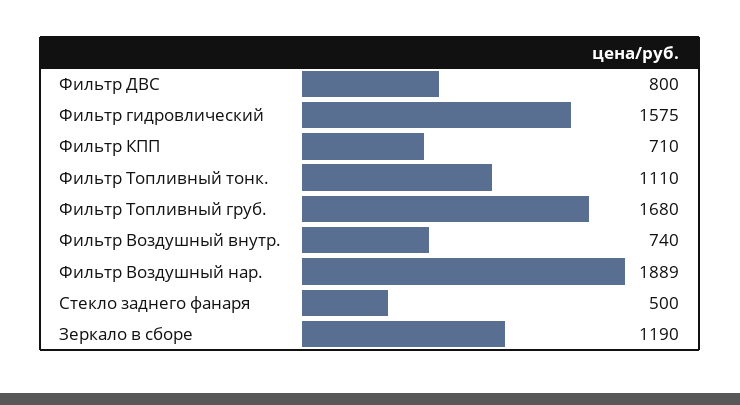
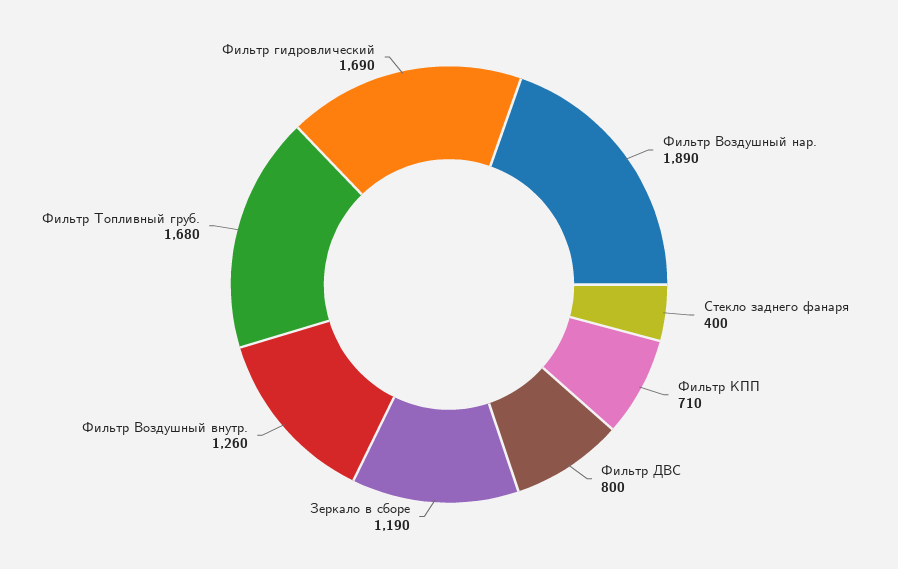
  {
    "Фильтр ДВС": 800,
-   "Фильтр гидровлический": 1575,
+   "Фильтр гидровлический": 1690,
    "Фильтр КПП": 710,
-   "Фильтр Топливный тонк.": 1110,
    "Фильтр Топливный груб.": 1680,
-   "Фильтр Воздушный внутр.": 740,
+   "Фильтр Воздушный внутр.": 1260,
-   "Фильтр Воздушный нар.": 1889,
+   "Фильтр Воздушный нар.": 1890,
-   "Стекло заднего фанаря": 500,
+   "Стекло заднего фанаря": 400,
    "Зеркало в сборе": 1190
  }

